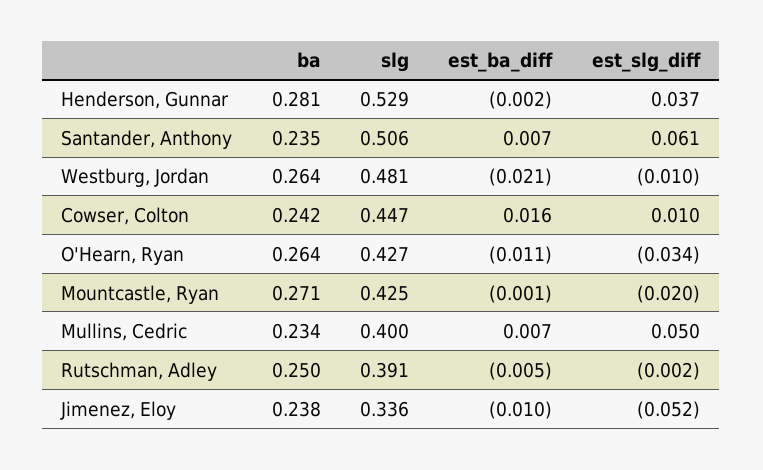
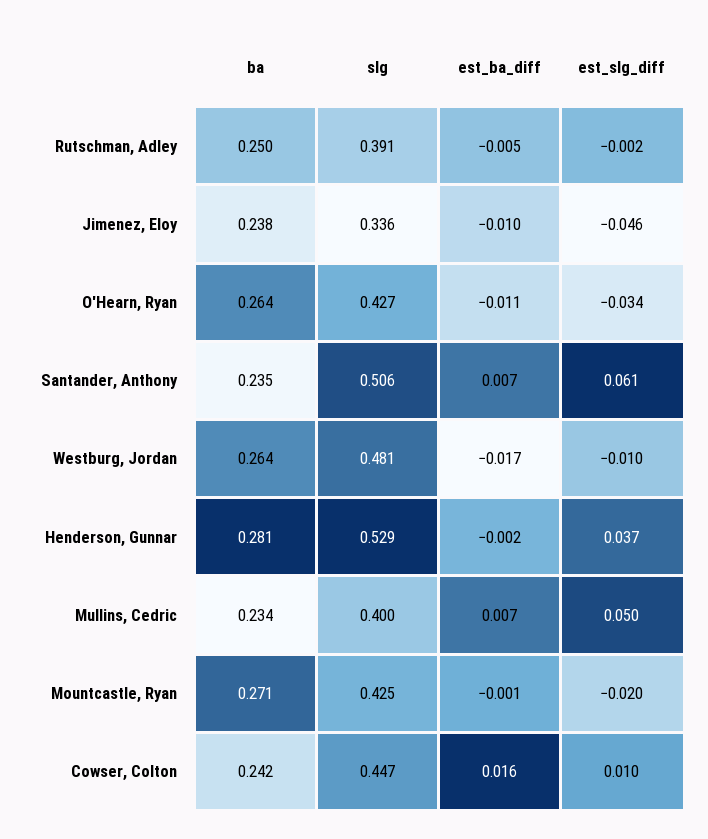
  {
    "ba": {
      "Henderson, Gunnar": 0.281,
      "Santander, Anthony": 0.235,
      "Westburg, Jordan": 0.264,
      "Cowser, Colton": 0.242,
      "O'Hearn, Ryan": 0.264,
      "Mountcastle, Ryan": 0.271,
      "Mullins, Cedric": 0.234,
      "Rutschman, Adley": 0.25,
      "Jimenez, Eloy": 0.238
    },
    "slg": {
      "Henderson, Gunnar": 0.529,
      "Santander, Anthony": 0.506,
      "Westburg, Jordan": 0.481,
      "Cowser, Colton": 0.447,
      "O'Hearn, Ryan": 0.427,
      "Mountcastle, Ryan": 0.425,
      "Mullins, Cedric": 0.4,
      "Rutschman, Adley": 0.391,
      "Jimenez, Eloy": 0.336
    },
    "est_ba_diff": {
      "Henderson, Gunnar": -0.002,
      "Santander, Anthony": 0.007,
-     "Westburg, Jordan": -0.021,
+     "Westburg, Jordan": -0.017,
      "Cowser, Colton": 0.016,
      "O'Hearn, Ryan": -0.011,
      "Mountcastle, Ryan": -0.001,
      "Mullins, Cedric": 0.007,
      "Rutschman, Adley": -0.005,
      "Jimenez, Eloy": -0.01
    },
    "est_slg_diff": {
      "Henderson, Gunnar": 0.037,
      "Santander, Anthony": 0.061,
      "Westburg, Jordan": -0.01,
      "Cowser, Colton": 0.01,
      "O'Hearn, Ryan": -0.034,
      "Mountcastle, Ryan": -0.02,
      "Mullins, Cedric": 0.05,
      "Rutschman, Adley": -0.002,
-     "Jimenez, Eloy": -0.052
+     "Jimenez, Eloy": -0.046
    }
  }

